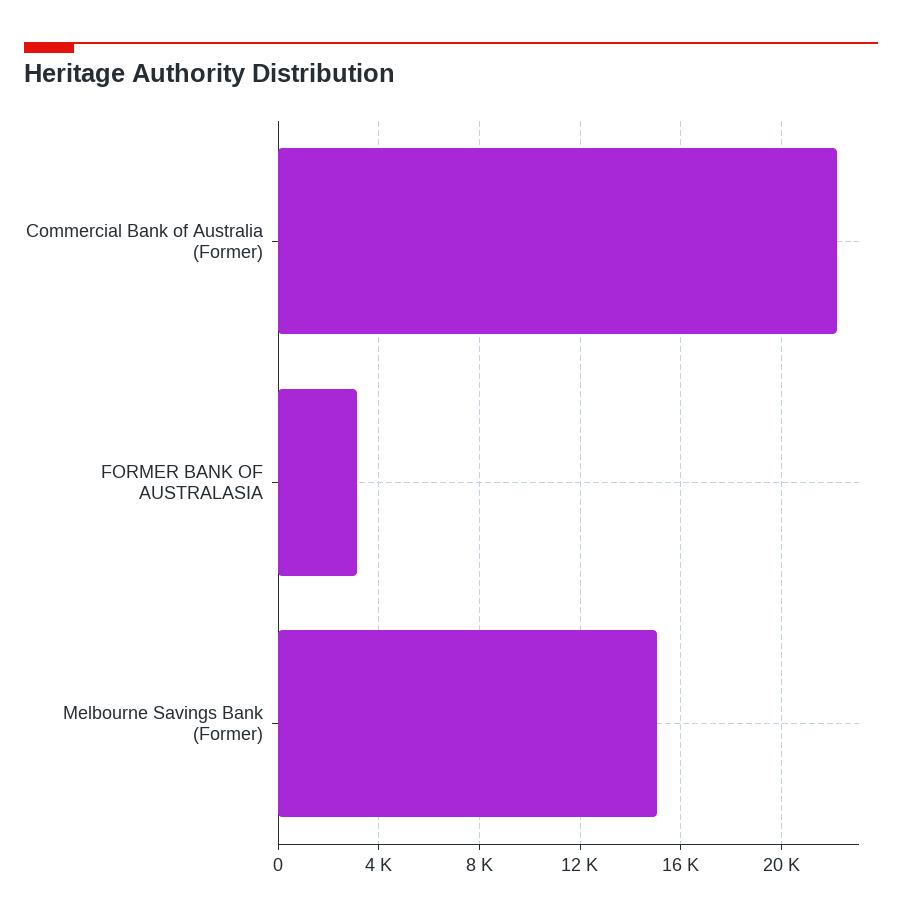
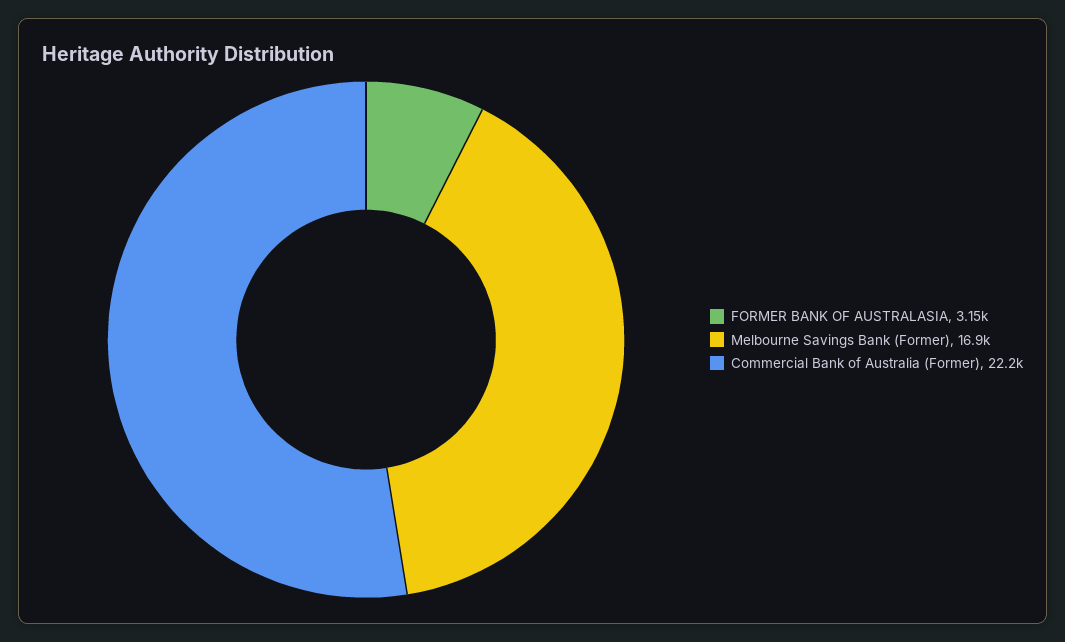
  {
    "Commercial Bank of Australia (Former)": 22200,
    "FORMER BANK OF AUSTRALASIA": 3150,
-   "Melbourne Savings Bank (Former)": 15000
+   "Melbourne Savings Bank (Former)": 16900
  }

